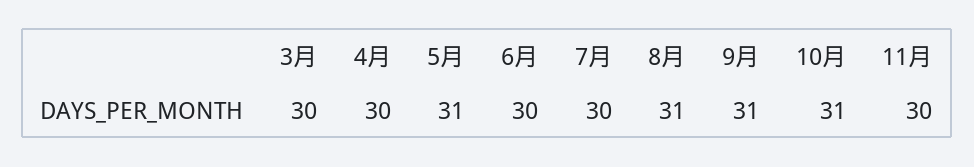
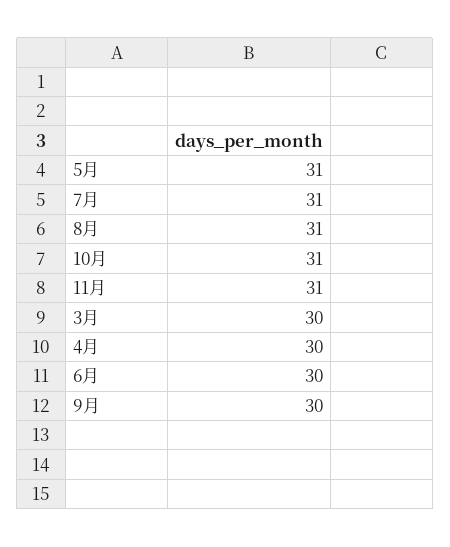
  {
    "3月": 30,
    "4月": 30,
    "5月": 31,
    "6月": 30,
-   "7月": 30,
+   "7月": 31,
    "8月": 31,
-   "9月": 31,
+   "9月": 30,
    "10月": 31,
-   "11月": 30
+   "11月": 31
  }

